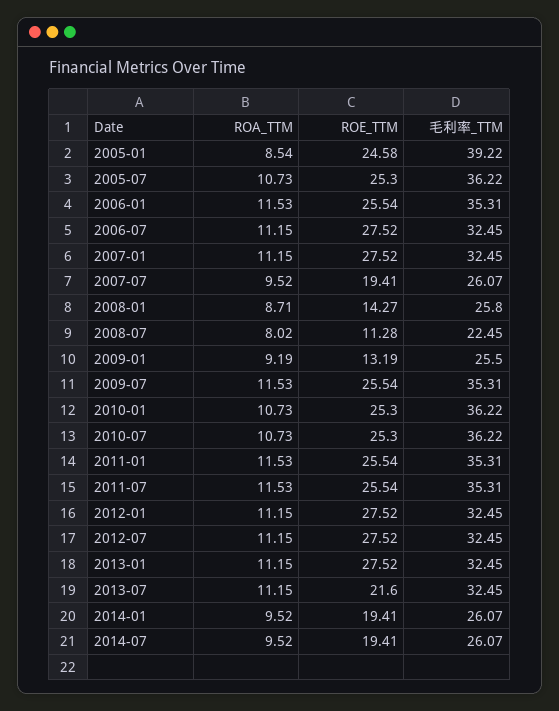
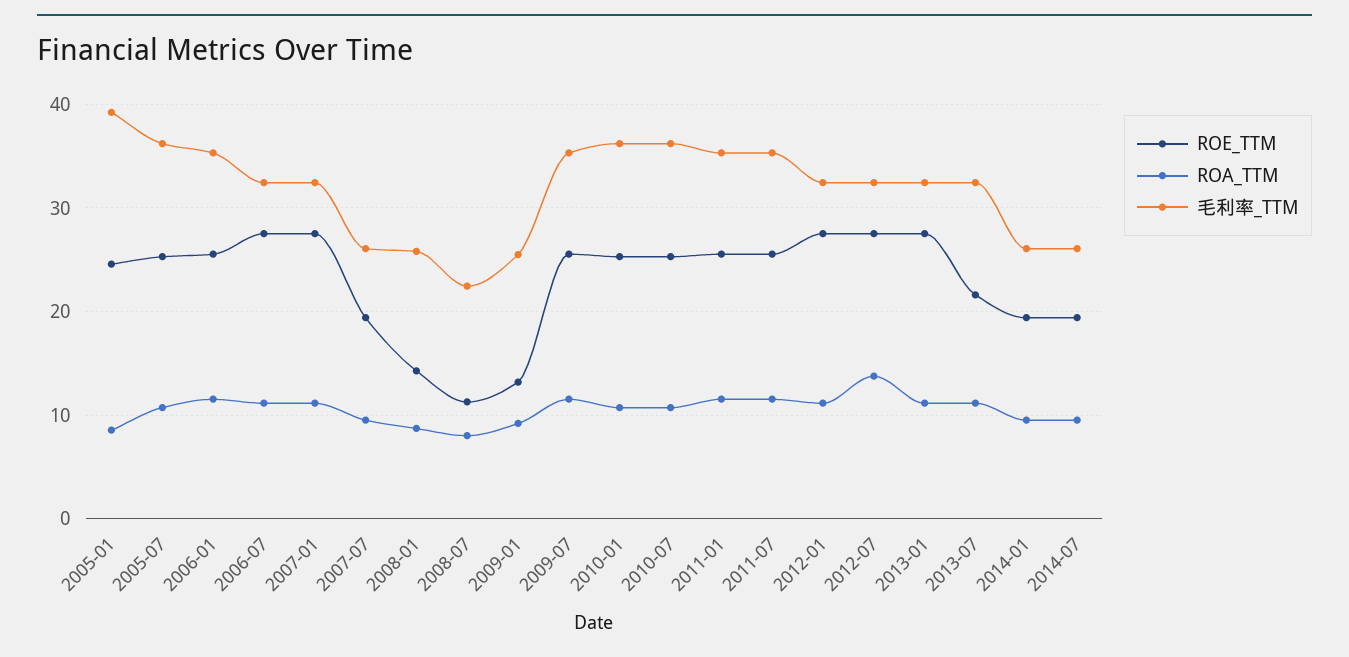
  {
    "ROA_TTM": {
      "2005-01": 8.54,
      "2005-07": 10.73,
      "2006-01": 11.53,
      "2006-07": 11.15,
      "2007-01": 11.15,
      "2007-07": 9.52,
      "2008-01": 8.71,
      "2008-07": 8.02,
      "2009-01": 9.19,
      "2009-07": 11.53,
      "2010-01": 10.73,
      "2010-07": 10.73,
      "2011-01": 11.53,
      "2011-07": 11.53,
      "2012-01": 11.15,
-     "2012-07": 11.15,
+     "2012-07": 14,
      "2013-01": 11.15,
      "2013-07": 11.15,
      "2014-01": 9.52,
      "2014-07": 9.52
    },
    "ROE_TTM": {
      "2005-01": 24.58,
      "2005-07": 25.3,
      "2006-01": 25.54,
      "2006-07": 27.52,
      "2007-01": 27.52,
      "2007-07": 19.41,
      "2008-01": 14.27,
      "2008-07": 11.28,
      "2009-01": 13.19,
      "2009-07": 25.54,
      "2010-01": 25.3,
      "2010-07": 25.3,
      "2011-01": 25.54,
      "2011-07": 25.54,
      "2012-01": 27.52,
      "2012-07": 27.52,
      "2013-01": 27.52,
      "2013-07": 21.6,
      "2014-01": 19.41,
      "2014-07": 19.41
    },
    "毛利率_TTM": {
      "2005-01": 39.22,
      "2005-07": 36.22,
      "2006-01": 35.31,
      "2006-07": 32.45,
      "2007-01": 32.45,
      "2007-07": 26.07,
      "2008-01": 25.8,
      "2008-07": 22.45,
      "2009-01": 25.5,
      "2009-07": 35.31,
      "2010-01": 36.22,
      "2010-07": 36.22,
      "2011-01": 35.31,
      "2011-07": 35.31,
      "2012-01": 32.45,
      "2012-07": 32.45,
      "2013-01": 32.45,
      "2013-07": 32.45,
      "2014-01": 26.07,
      "2014-07": 26.07
    }
  }

